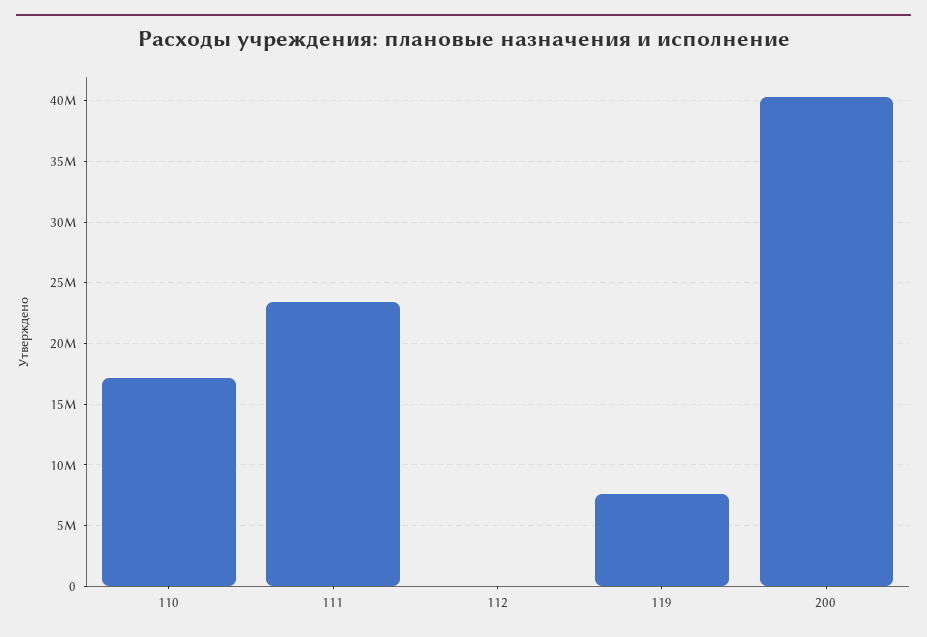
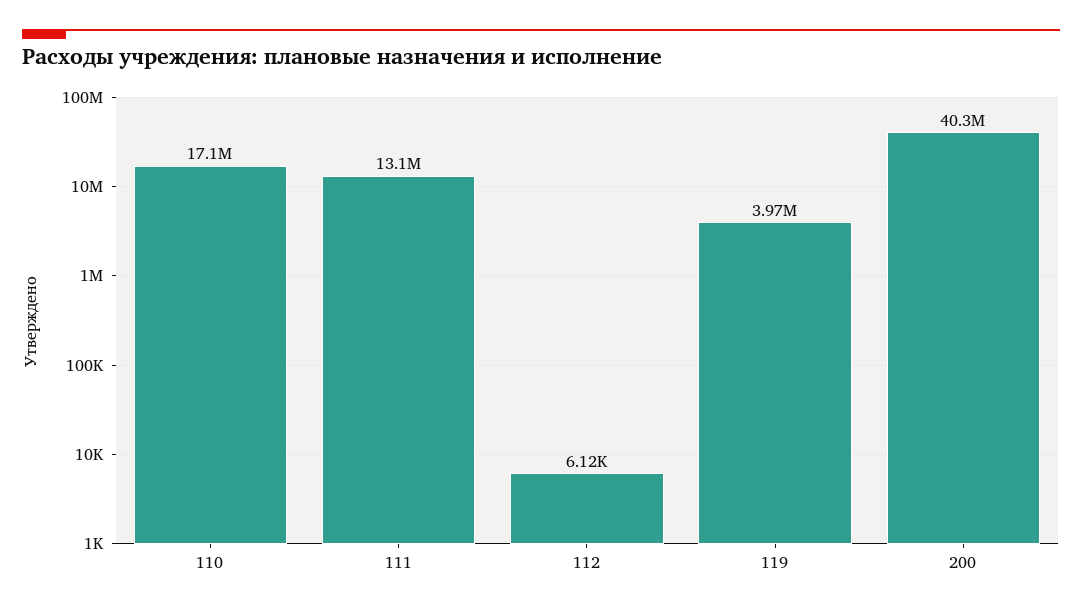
  {
    "110": 17100000,
-   "111": 23500000,
+   "111": 13100000,
    "112": 6120,
-   "119": 7500000,
+   "119": 3970000,
    "200": 40300000
  }

